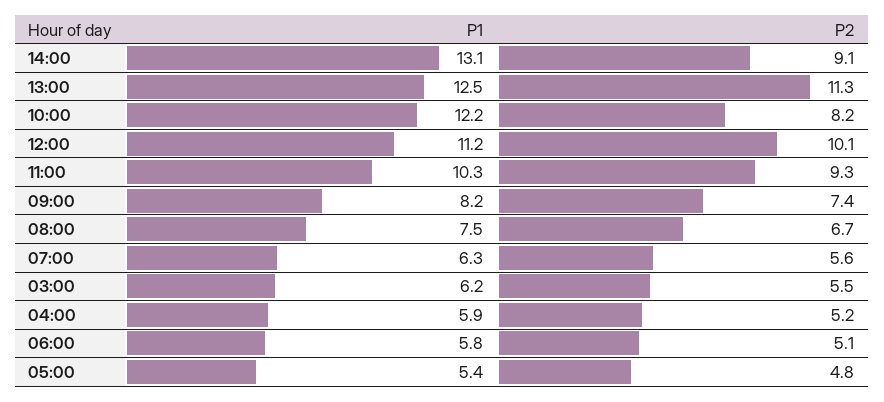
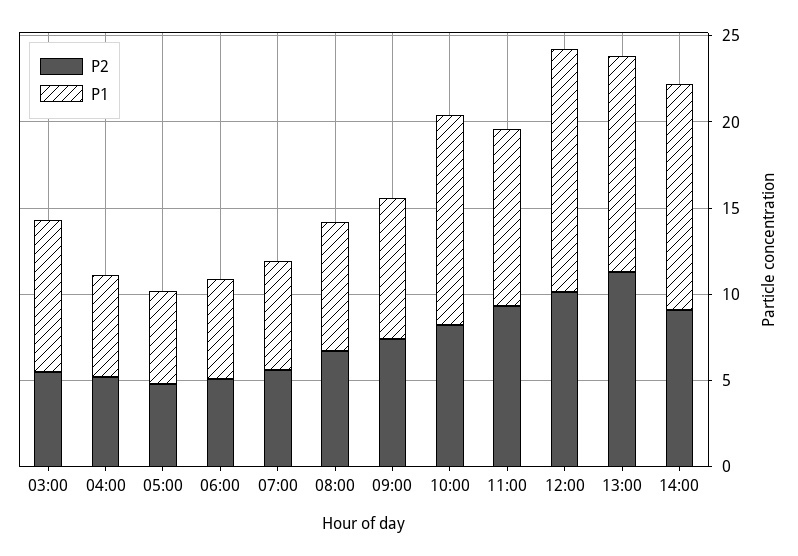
  {
    "P1": {
      "14:00": 13.1,
      "13:00": 12.5,
      "10:00": 12.2,
-     "12:00": 11.2,
+     "12:00": 14,
      "11:00": 10.3,
      "09:00": 8.2,
      "08:00": 7.5,
      "07:00": 6.3,
-     "03:00": 6.2,
+     "03:00": 9,
      "04:00": 5.9,
      "06:00": 5.8,
      "05:00": 5.4
    },
    "P2": {
      "14:00": 9.1,
      "13:00": 11.3,
      "10:00": 8.2,
      "12:00": 10.1,
      "11:00": 9.3,
      "09:00": 7.4,
      "08:00": 6.7,
      "07:00": 5.6,
      "03:00": 5.5,
      "04:00": 5.2,
      "06:00": 5.1,
      "05:00": 4.8
    }
  }

